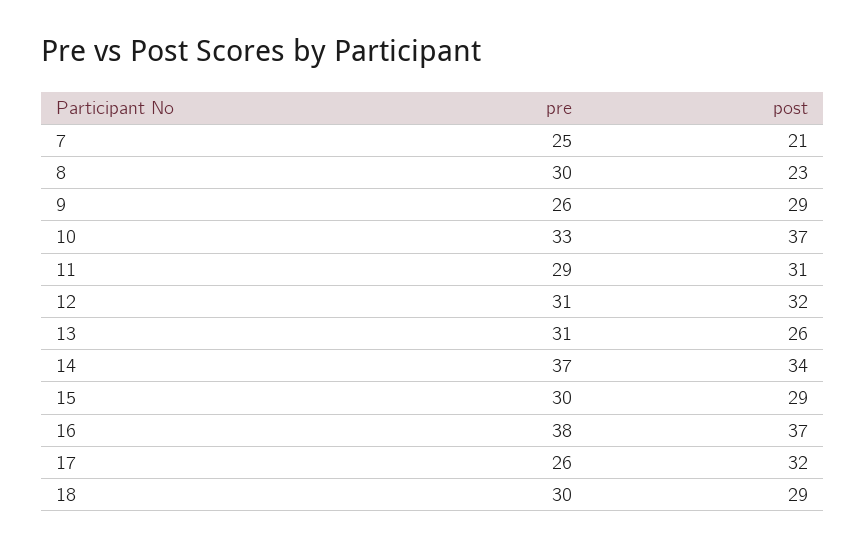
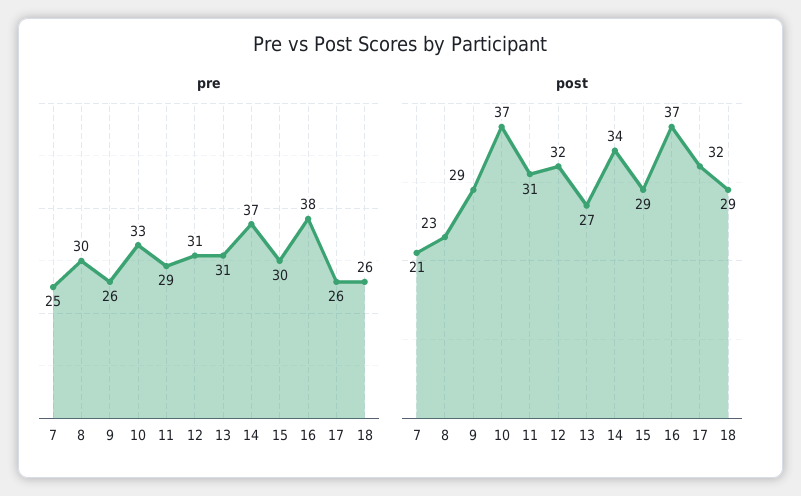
  {
    "pre": {
      "7": 25,
      "8": 30,
      "9": 26,
      "10": 33,
      "11": 29,
      "12": 31,
      "13": 31,
      "14": 37,
      "15": 30,
      "16": 38,
      "17": 26,
-     "18": 30
+     "18": 26
    },
    "post": {
      "7": 21,
      "8": 23,
      "9": 29,
      "10": 37,
      "11": 31,
      "12": 32,
-     "13": 26,
+     "13": 27,
      "14": 34,
      "15": 29,
      "16": 37,
      "17": 32,
      "18": 29
    }
  }

